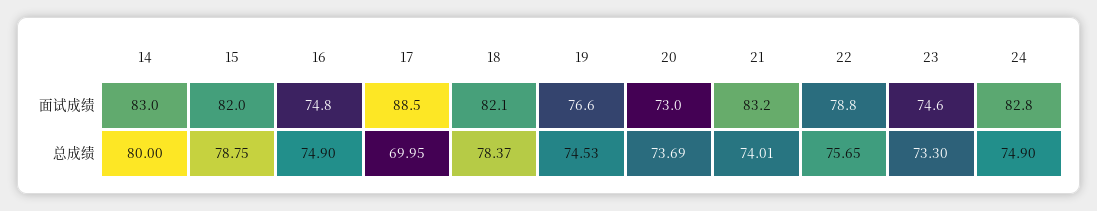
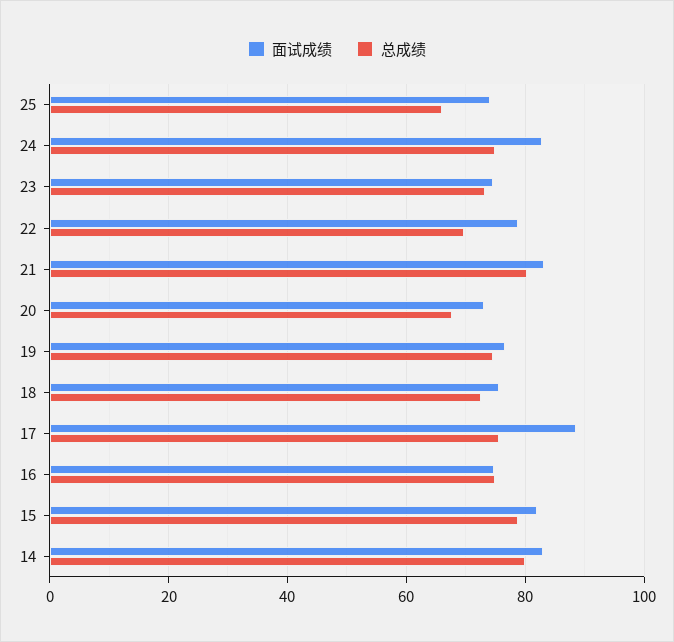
  {
    "面试成绩": {
      "14": 83,
      "15": 82,
      "16": 74.8,
      "17": 88.5,
-     "18": 82.1,
+     "18": 76,
      "19": 76.6,
      "20": 73,
      "21": 83.2,
      "22": 78.8,
      "23": 74.6,
-     "24": 82.8
+     "24": 82.8,
+     "25": 74
    },
    "总成绩": {
      "14": 80,
      "15": 78.75,
      "16": 74.9,
-     "17": 69.95,
+     "17": 76,
-     "18": 78.37,
+     "18": 72,
      "19": 74.53,
-     "20": 73.69,
+     "20": 68,
-     "21": 74.01,
+     "21": 80,
-     "22": 75.65,
+     "22": 70,
      "23": 73.3,
-     "24": 74.9
+     "24": 74.9,
+     "25": 66
    }
  }

